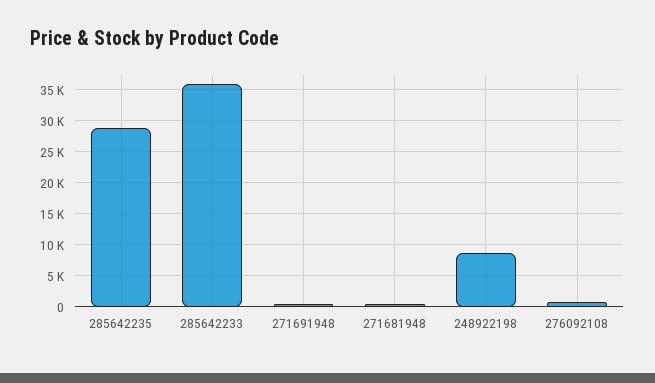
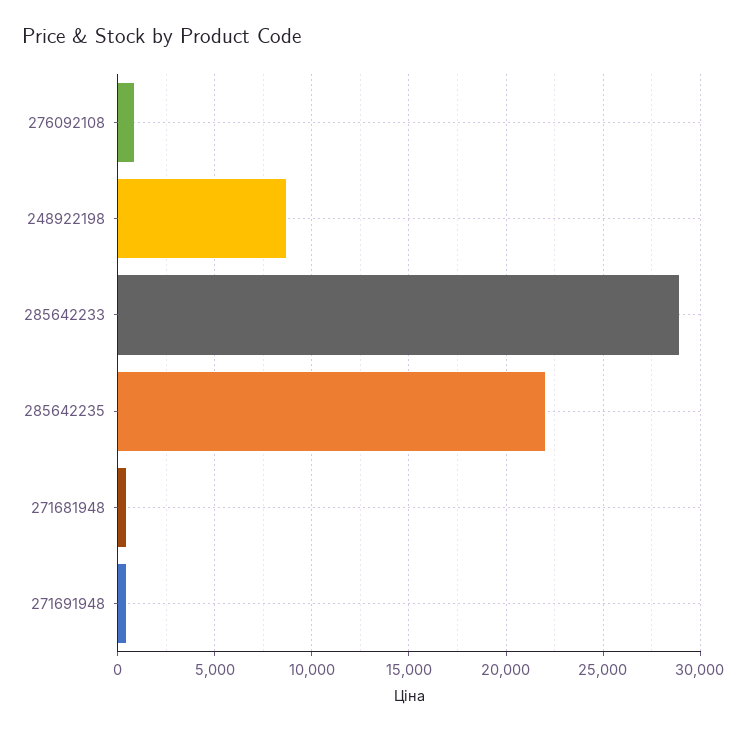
  {
-   "285642235": 29000,
+   "285642235": 22000,
-   "285642233": 36000,
+   "285642233": 29000,
    "271691948": 500,
    "271681948": 500,
    "248922198": 8500,
    "276092108": 1000
  }

